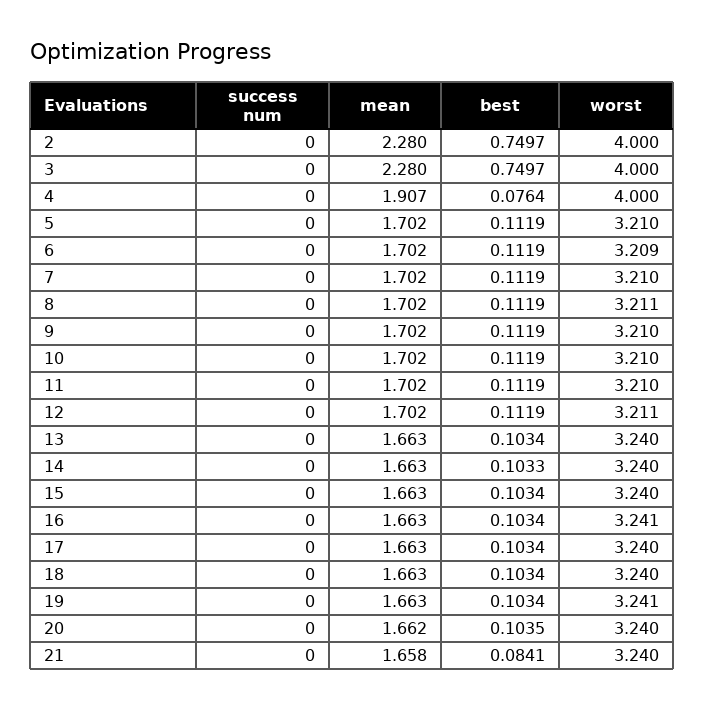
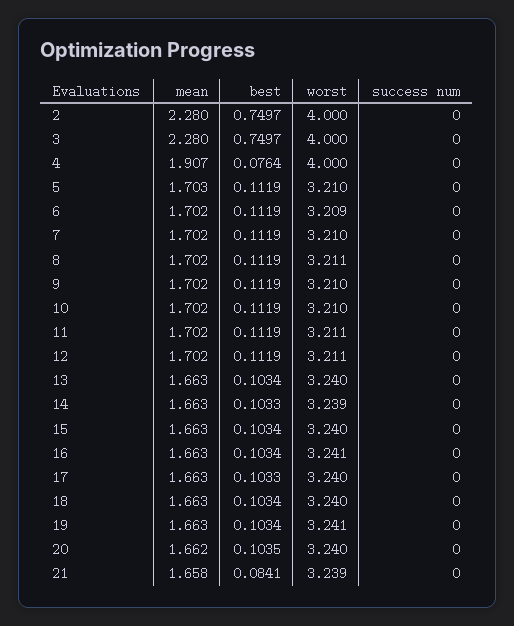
  {
    "success num": {
      "2": 0,
      "3": 0,
      "4": 0,
      "5": 0,
      "6": 0,
      "7": 0,
      "8": 0,
      "9": 0,
      "10": 0,
      "11": 0,
      "12": 0,
      "13": 0,
      "14": 0,
      "15": 0,
      "16": 0,
      "17": 0,
      "18": 0,
      "19": 0,
      "20": 0,
      "21": 0
    },
    "mean": {
      "2": 2.28,
      "3": 2.28,
      "4": 1.907,
-     "5": 1.702,
+     "5": 1.703,
      "6": 1.702,
      "7": 1.702,
      "8": 1.702,
      "9": 1.702,
      "10": 1.702,
      "11": 1.702,
      "12": 1.702,
      "13": 1.663,
      "14": 1.663,
      "15": 1.663,
      "16": 1.663,
      "17": 1.663,
      "18": 1.663,
      "19": 1.663,
      "20": 1.662,
      "21": 1.658
    },
    "best": {
      "2": 0.7497,
      "3": 0.7497,
      "4": 0.0764,
      "5": 0.1119,
      "6": 0.1119,
      "7": 0.1119,
      "8": 0.1119,
      "9": 0.1119,
      "10": 0.1119,
      "11": 0.1119,
      "12": 0.1119,
      "13": 0.1034,
      "14": 0.1033,
      "15": 0.1034,
      "16": 0.1034,
-     "17": 0.1034,
+     "17": 0.1033,
      "18": 0.1034,
      "19": 0.1034,
      "20": 0.1035,
      "21": 0.0841
    },
    "worst": {
      "2": 4,
      "3": 4,
      "4": 4,
      "5": 3.21,
      "6": 3.209,
      "7": 3.21,
      "8": 3.211,
      "9": 3.21,
      "10": 3.21,
-     "11": 3.21,
+     "11": 3.211,
      "12": 3.211,
      "13": 3.24,
-     "14": 3.24,
+     "14": 3.239,
      "15": 3.24,
      "16": 3.241,
      "17": 3.24,
      "18": 3.24,
      "19": 3.241,
      "20": 3.24,
-     "21": 3.24
+     "21": 3.239
    }
  }

